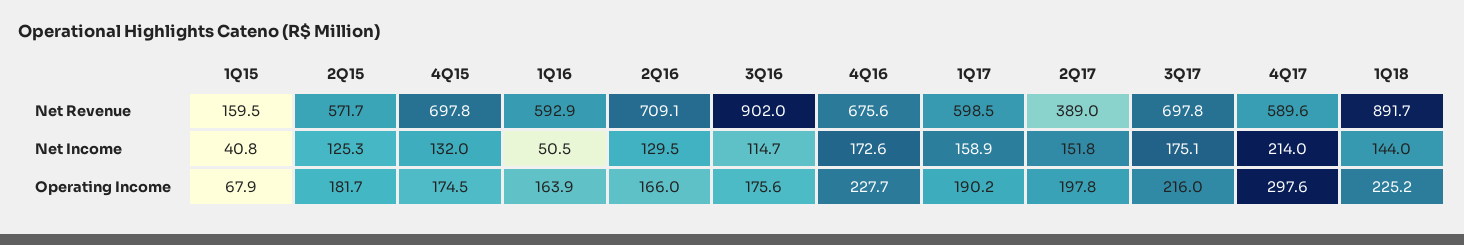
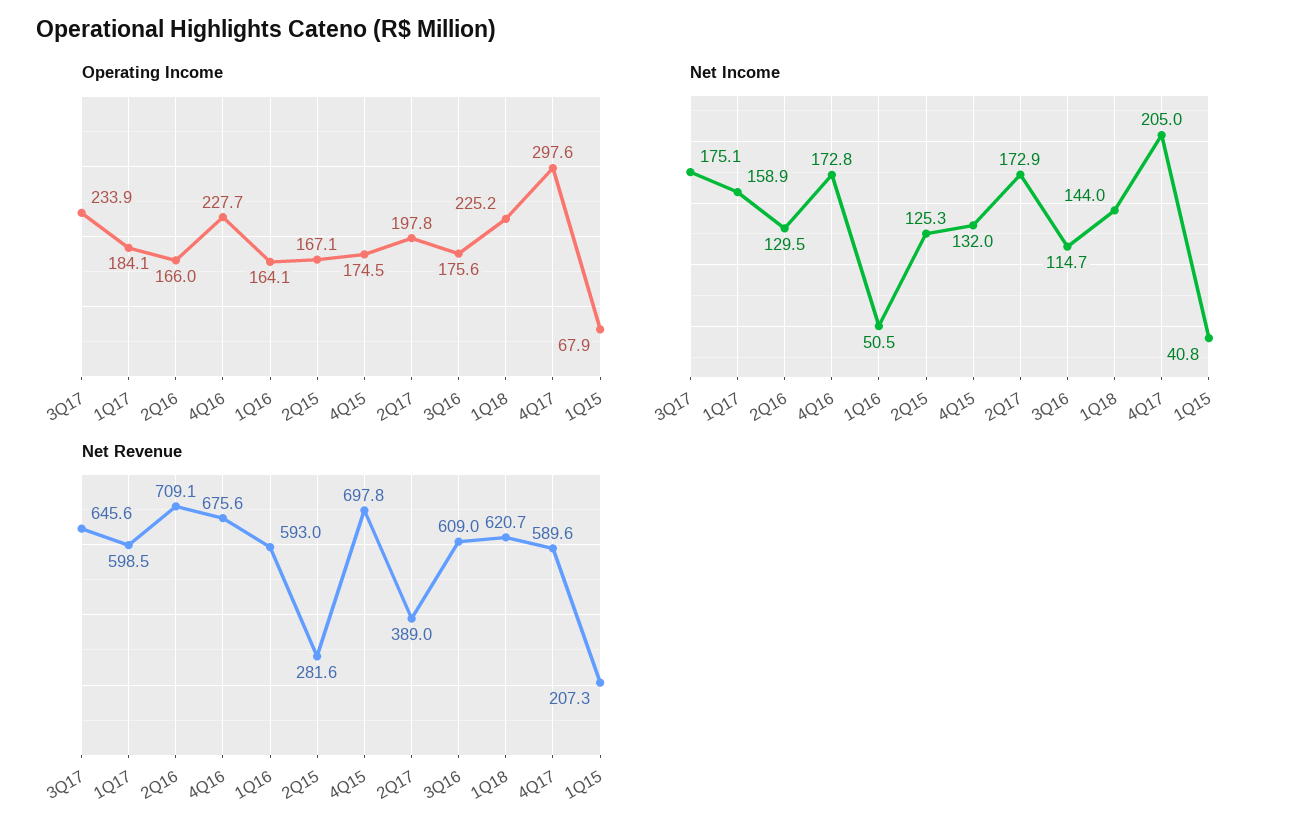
  {
    "Net Revenue": {
-     "1Q15": 159.5,
+     "1Q15": 207.3,
-     "2Q15": 571.7,
+     "2Q15": 281.6,
      "4Q15": 697.8,
-     "1Q16": 592.9,
+     "1Q16": 593,
      "2Q16": 709.1,
-     "3Q16": 902,
+     "3Q16": 609,
      "4Q16": 675.6,
      "1Q17": 598.5,
      "2Q17": 389,
-     "3Q17": 697.8,
+     "3Q17": 645.6,
      "4Q17": 589.6,
-     "1Q18": 891.7
+     "1Q18": 620.7
    },
    "Net Income": {
      "1Q15": 40.8,
      "2Q15": 125.3,
      "4Q15": 132,
      "1Q16": 50.5,
      "2Q16": 129.5,
      "3Q16": 114.7,
-     "4Q16": 172.6,
+     "4Q16": 172.8,
      "1Q17": 158.9,
-     "2Q17": 151.8,
+     "2Q17": 172.9,
      "3Q17": 175.1,
-     "4Q17": 214,
+     "4Q17": 205,
      "1Q18": 144
    },
    "Operating Income": {
      "1Q15": 67.9,
-     "2Q15": 181.7,
+     "2Q15": 167.1,
      "4Q15": 174.5,
-     "1Q16": 163.9,
+     "1Q16": 164.1,
      "2Q16": 166,
      "3Q16": 175.6,
      "4Q16": 227.7,
-     "1Q17": 190.2,
+     "1Q17": 184.1,
      "2Q17": 197.8,
-     "3Q17": 216,
+     "3Q17": 233.9,
      "4Q17": 297.6,
      "1Q18": 225.2
    }
  }

